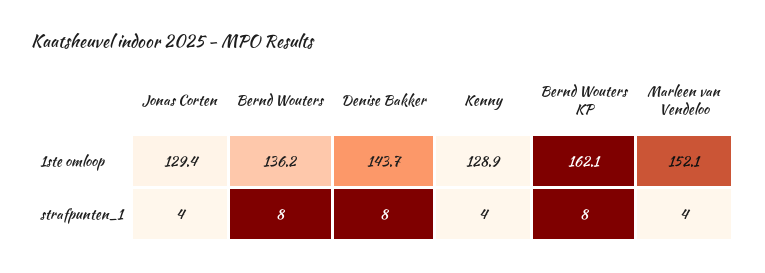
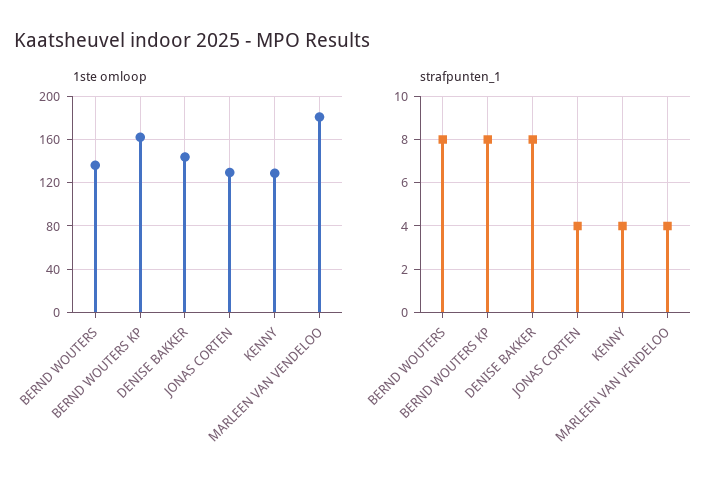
  {
    "1ste omloop": {
      "Jonas Corten": 129.4,
      "Bernd Wouters": 136.2,
      "Denise Bakker": 143.7,
      "Kenny": 128.9,
      "Bernd Wouters KP": 162.1,
-     "Marleen van Vendeloo": 152.1
+     "Marleen van Vendeloo": 180
    },
    "strafpunten_1": {
      "Jonas Corten": 4,
      "Bernd Wouters": 8,
      "Denise Bakker": 8,
      "Kenny": 4,
      "Bernd Wouters KP": 8,
      "Marleen van Vendeloo": 4
    }
  }

